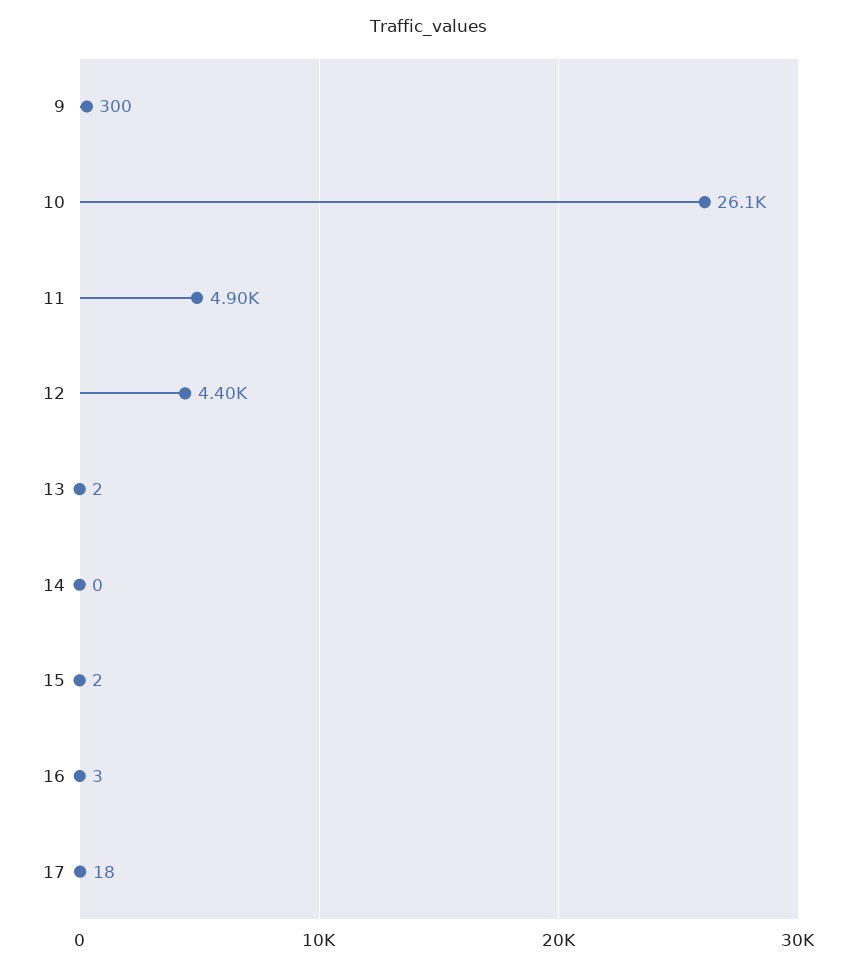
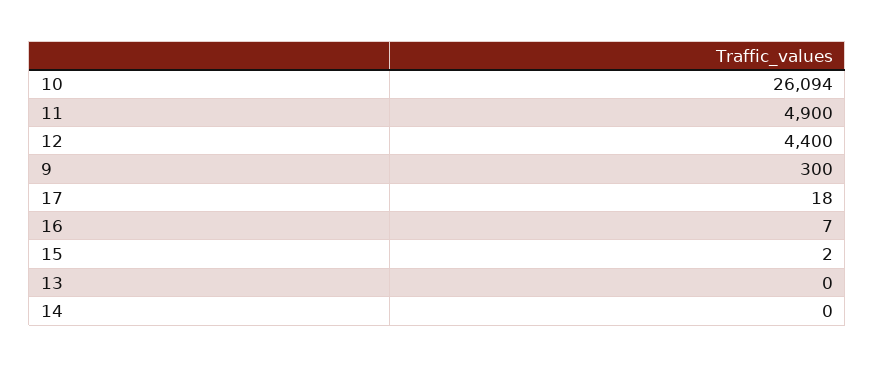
  {
    "9": 300,
-   "10": 26100,
+   "10": 26094,
    "11": 4900,
    "12": 4400,
-   "13": 2,
+   "13": 0,
    "14": 0,
    "15": 2,
-   "16": 3,
+   "16": 7,
    "17": 18
  }

